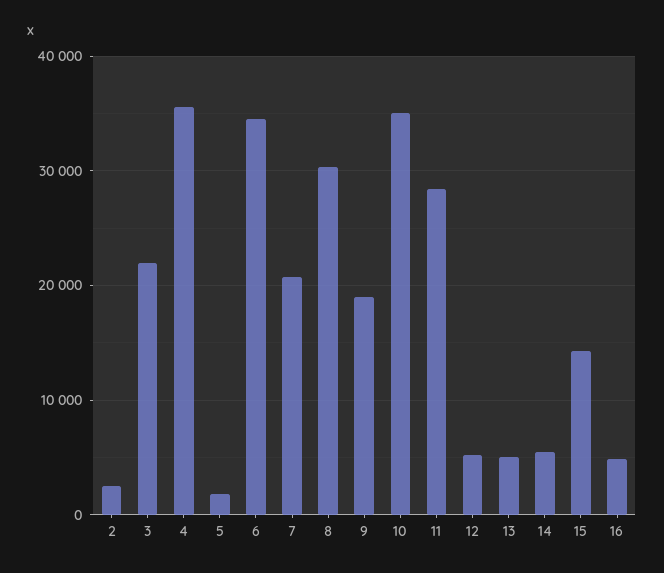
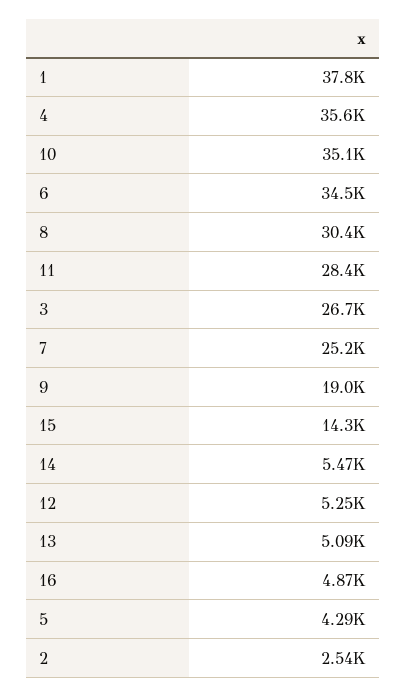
  {
    "2": 2540,
-   "3": 22000,
+   "3": 26700,
    "4": 35600,
-   "5": 2000,
+   "5": 4290,
    "6": 34500,
-   "7": 21000,
+   "7": 25200,
    "8": 30400,
    "9": 19000,
    "10": 35100,
    "11": 28400,
    "12": 5250,
    "13": 5090,
    "14": 5470,
    "15": 14300,
-   "16": 4870
+   "16": 4870,
+   "1": 37800
  }

